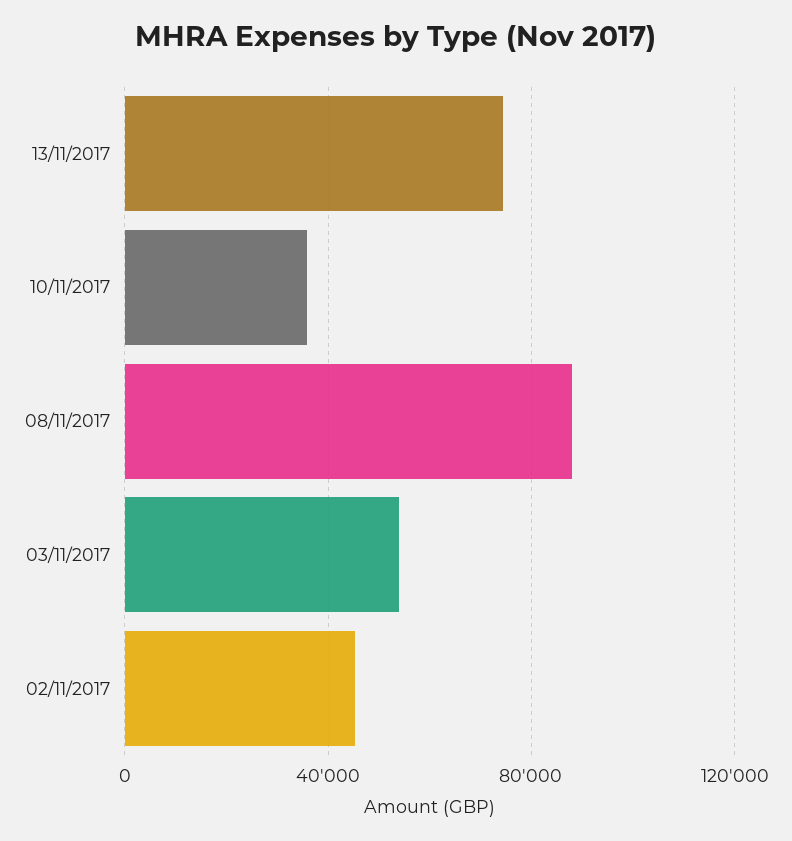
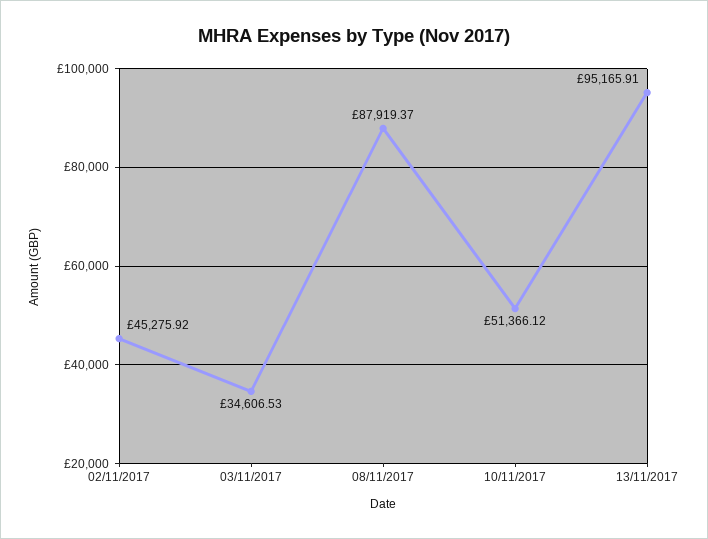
  {
-   "13/11/2017": 75000,
+   "13/11/2017": 95165.91,
-   "10/11/2017": 35000,
+   "10/11/2017": 51366.12,
    "08/11/2017": 87919.37,
-   "03/11/2017": 55000,
+   "03/11/2017": 34606.53,
    "02/11/2017": 45275.92
  }

